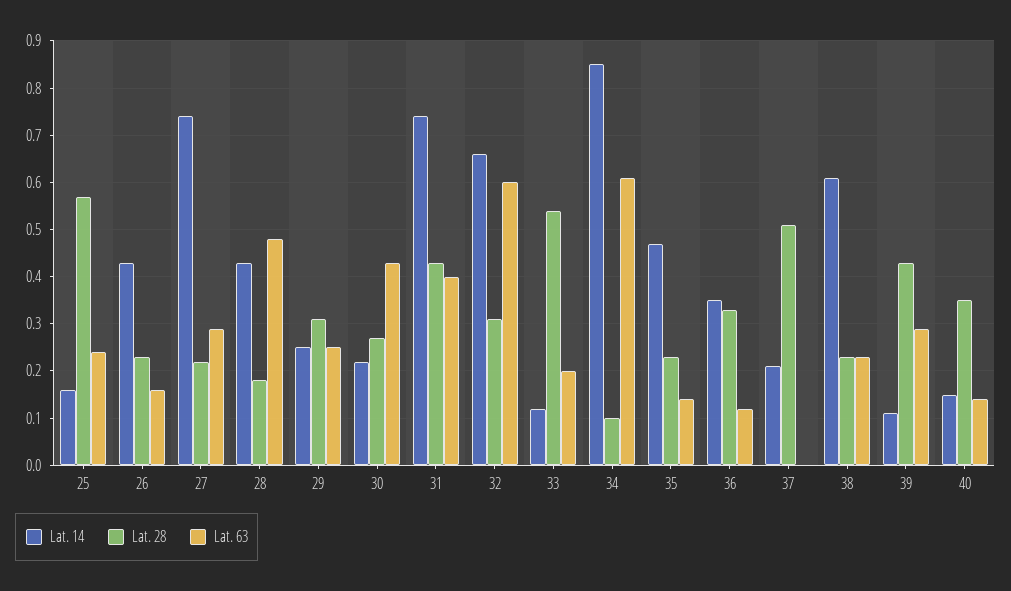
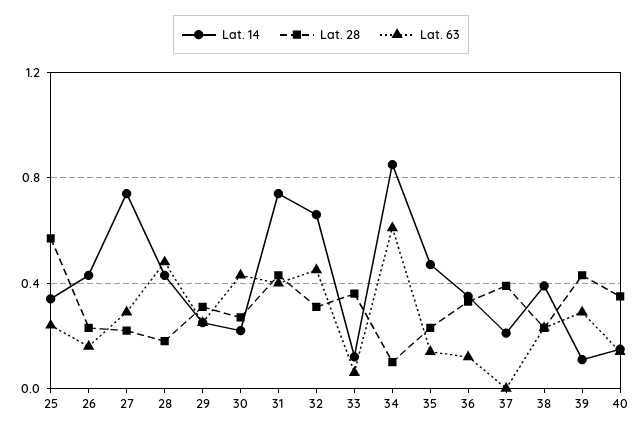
  {
    "Lat. 14": {
-     "25": 0.15,
+     "25": 0.35,
      "26": 0.45,
      "27": 0.75,
      "28": 0.45,
      "29": 0.25,
      "30": 0.2,
      "31": 0.75,
      "32": 0.65,
      "33": 0.1,
      "34": 0.85,
      "35": 0.45,
      "36": 0.35,
      "37": 0.2,
-     "38": 0.6,
+     "38": 0.4,
      "39": 0.1,
      "40": 0.15
    },
    "Lat. 28": {
      "25": 0.55,
      "26": 0.25,
      "27": 0.2,
      "28": 0.2,
      "29": 0.3,
      "30": 0.25,
      "31": 0.45,
      "32": 0.3,
-     "33": 0.55,
+     "33": 0.35,
      "34": 0.1,
      "35": 0.25,
      "36": 0.35,
-     "37": 0.5,
+     "37": 0.4,
      "38": 0.25,
      "39": 0.45,
      "40": 0.35
    },
    "Lat. 63": {
      "25": 0.25,
      "26": 0.15,
      "27": 0.3,
      "28": 0.5,
      "29": 0.25,
      "30": 0.45,
      "31": 0.4,
-     "32": 0.6,
+     "32": 0.45,
-     "33": 0.2,
+     "33": 0.05,
      "34": 0.6,
      "35": 0.15,
      "36": 0.1,
      "37": 0,
      "38": 0.25,
      "39": 0.3,
      "40": 0.15
    }
  }

